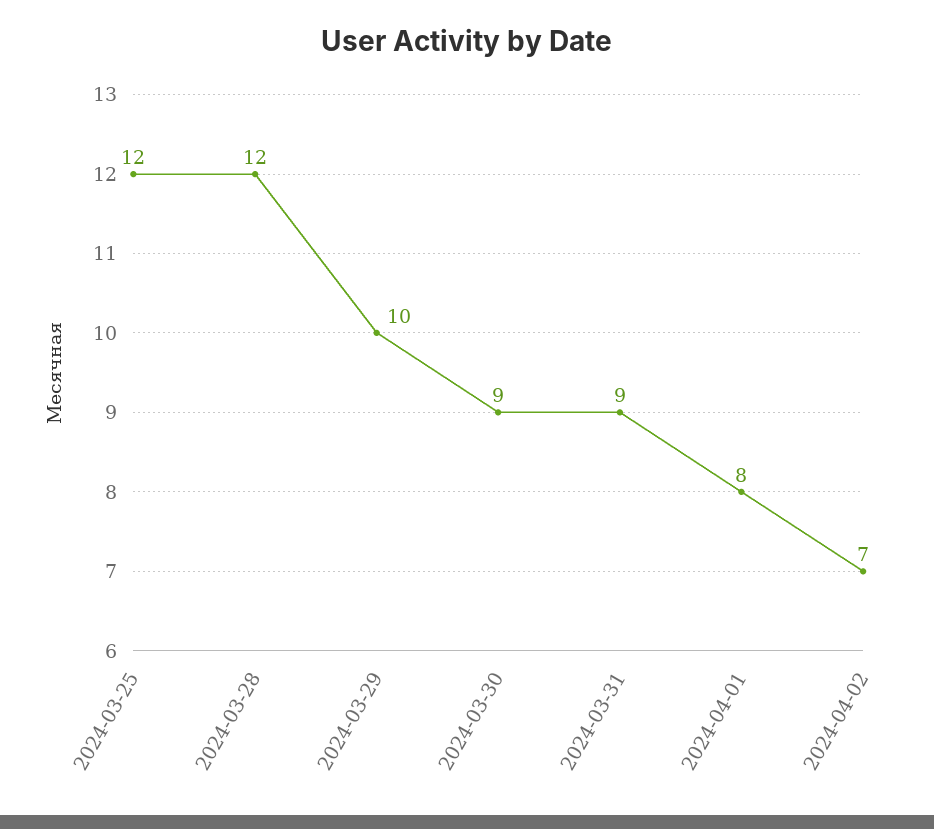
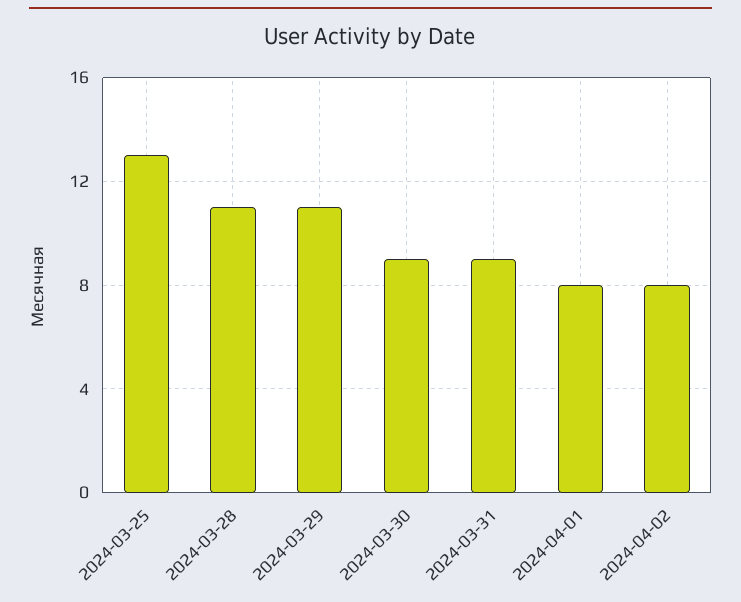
  {
-   "2024-03-25": 12,
+   "2024-03-25": 13,
-   "2024-03-28": 12,
+   "2024-03-28": 11,
-   "2024-03-29": 10,
+   "2024-03-29": 11,
    "2024-03-30": 9,
    "2024-03-31": 9,
    "2024-04-01": 8,
-   "2024-04-02": 7
+   "2024-04-02": 8
  }

